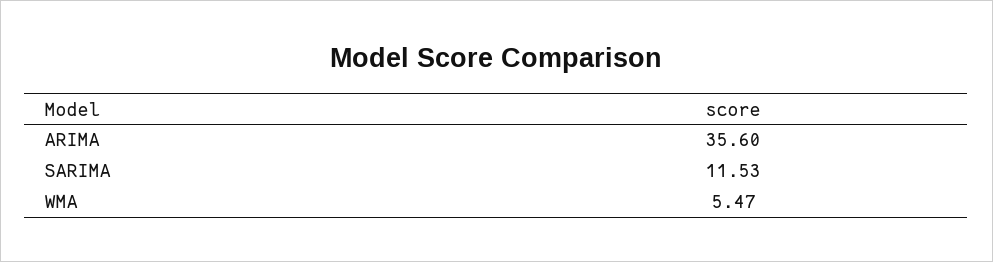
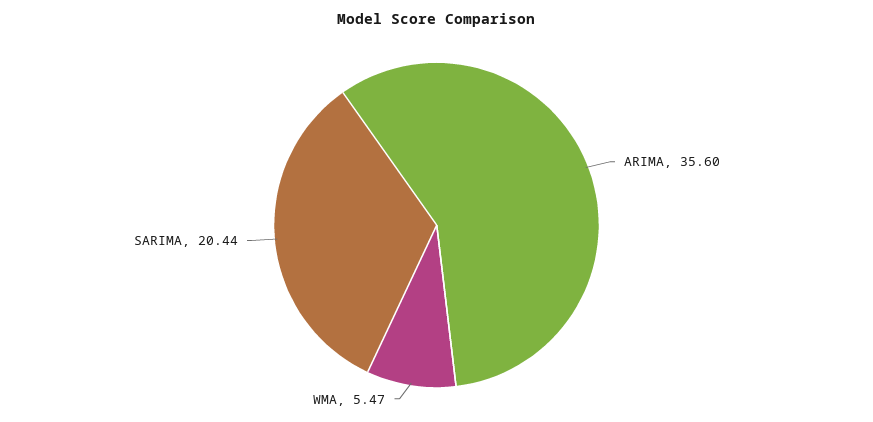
  {
    "ARIMA": 35.6,
-   "SARIMA": 11.53,
+   "SARIMA": 20.44,
    "WMA": 5.47
  }

